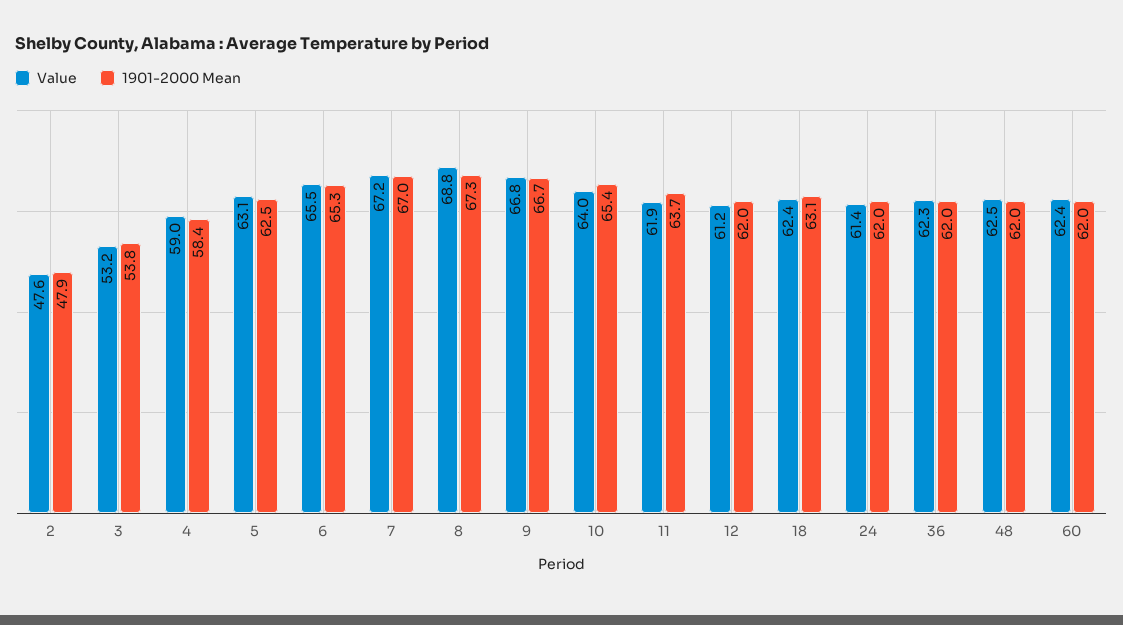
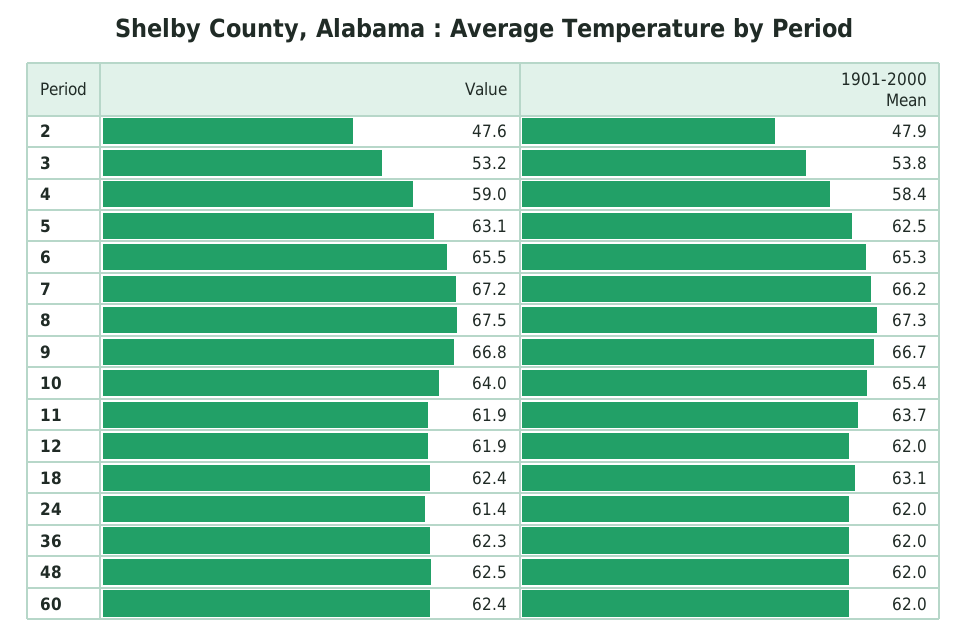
  {
    "Value": {
      "2": 47.6,
      "3": 53.2,
      "4": 59,
      "5": 63.1,
      "6": 65.5,
      "7": 67.2,
-     "8": 68.8,
+     "8": 67.5,
      "9": 66.8,
      "10": 64,
      "11": 61.9,
-     "12": 61.2,
+     "12": 61.9,
      "18": 62.4,
      "24": 61.4,
      "36": 62.3,
      "48": 62.5,
      "60": 62.4
    },
    "1901-2000 Mean": {
      "2": 47.9,
      "3": 53.8,
      "4": 58.4,
      "5": 62.5,
      "6": 65.3,
-     "7": 67,
+     "7": 66.2,
      "8": 67.3,
      "9": 66.7,
      "10": 65.4,
      "11": 63.7,
      "12": 62,
      "18": 63.1,
      "24": 62,
      "36": 62,
      "48": 62,
      "60": 62
    }
  }

